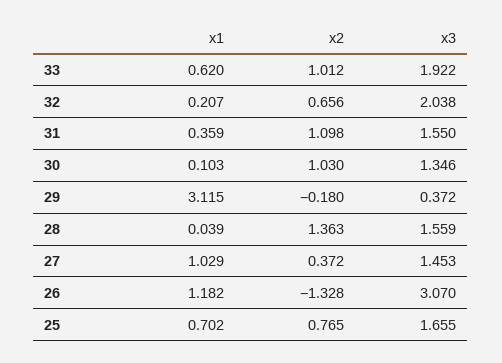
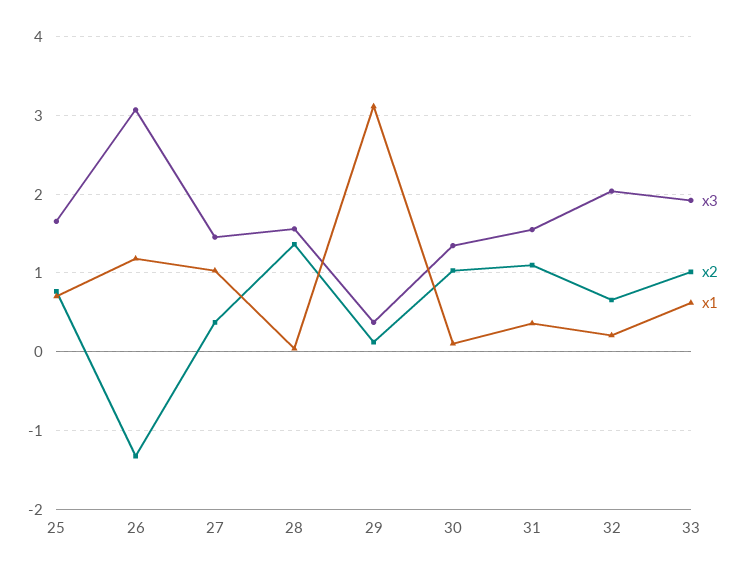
  {
    "x1": {
      "33": 0.62,
      "32": 0.207,
      "31": 0.359,
      "30": 0.103,
      "29": 3.115,
      "28": 0.039,
      "27": 1.029,
      "26": 1.182,
      "25": 0.702
    },
    "x2": {
      "33": 1.012,
      "32": 0.656,
      "31": 1.098,
      "30": 1.03,
-     "29": -0.18,
+     "29": 0.1,
      "28": 1.363,
      "27": 0.372,
      "26": -1.328,
      "25": 0.765
    },
    "x3": {
      "33": 1.922,
      "32": 2.038,
      "31": 1.55,
      "30": 1.346,
      "29": 0.372,
      "28": 1.559,
      "27": 1.453,
      "26": 3.07,
      "25": 1.655
    }
  }

